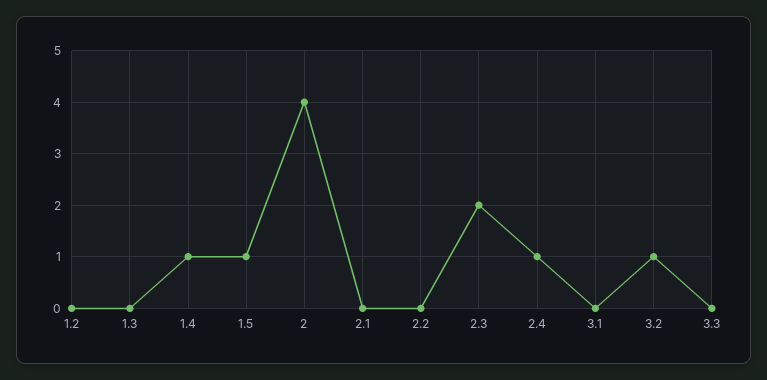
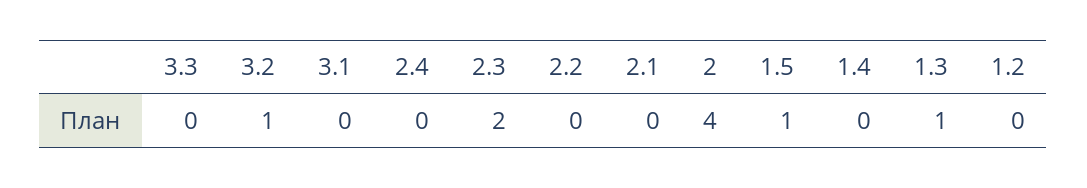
  {
    "1.2": 0,
-   "1.3": 0,
+   "1.3": 1,
-   "1.4": 1,
+   "1.4": 0,
    "1.5": 1,
    "2": 4,
    "2.1": 0,
    "2.2": 0,
    "2.3": 2,
-   "2.4": 1,
+   "2.4": 0,
    "3.1": 0,
    "3.2": 1,
    "3.3": 0
  }

